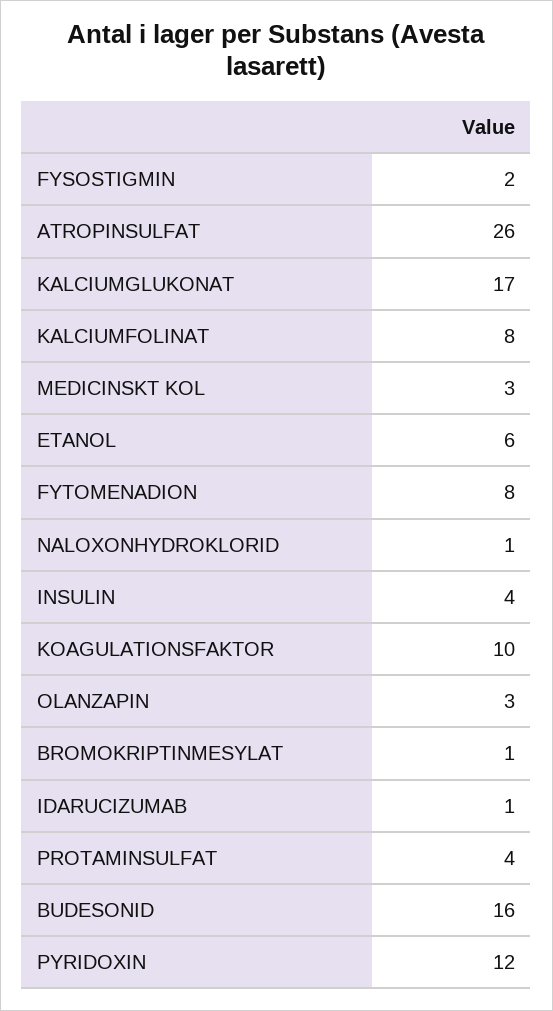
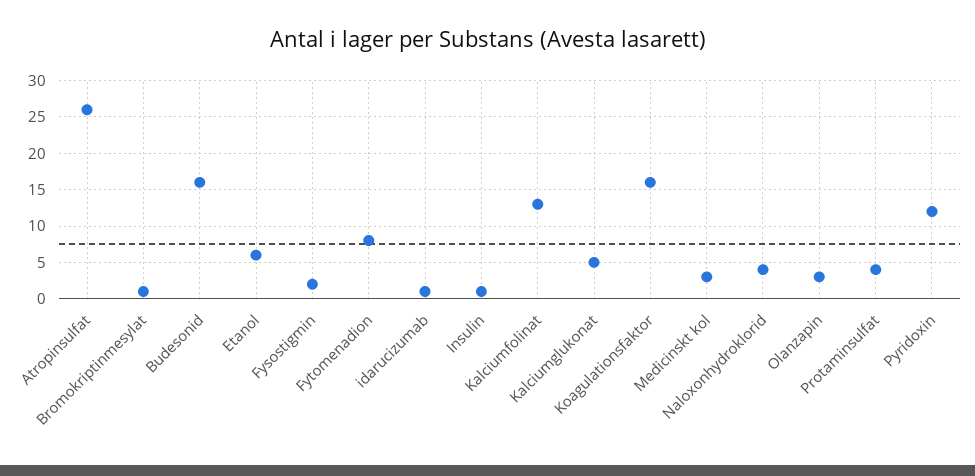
  {
    "FYSOSTIGMIN": 2,
    "ATROPINSULFAT": 26,
-   "KALCIUMGLUKONAT": 17,
+   "KALCIUMGLUKONAT": 5,
-   "KALCIUMFOLINAT": 8,
+   "KALCIUMFOLINAT": 13,
    "MEDICINSKT KOL": 3,
    "ETANOL": 6,
    "FYTOMENADION": 8,
-   "NALOXONHYDROKLORID": 1,
+   "NALOXONHYDROKLORID": 4,
-   "INSULIN": 4,
+   "INSULIN": 1,
-   "KOAGULATIONSFAKTOR": 10,
+   "KOAGULATIONSFAKTOR": 16,
    "OLANZAPIN": 3,
    "BROMOKRIPTINMESYLAT": 1,
    "IDARUCIZUMAB": 1,
    "PROTAMINSULFAT": 4,
    "BUDESONID": 16,
    "PYRIDOXIN": 12
  }

